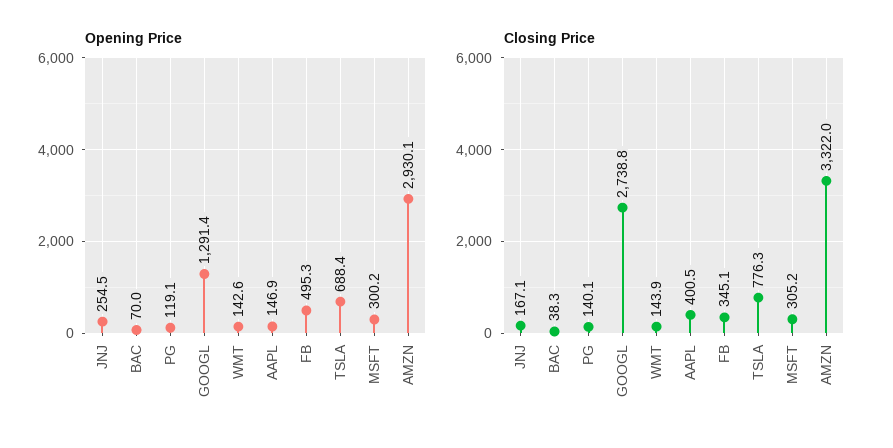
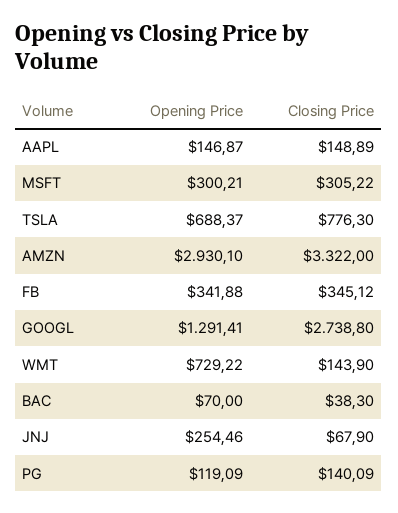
  {
    "Opening Price": {
      "JNJ": 254.46,
      "BAC": 70,
      "PG": 119.09,
      "GOOGL": 1291.41,
-     "WMT": 142.6,
+     "WMT": 729.22,
      "AAPL": 146.87,
-     "FB": 495.3,
+     "FB": 341.88,
      "TSLA": 688.37,
      "MSFT": 300.21,
      "AMZN": 2930.1
    },
    "Closing Price": {
-     "JNJ": 167.1,
+     "JNJ": 67.9,
      "BAC": 38.3,
      "PG": 140.09,
      "GOOGL": 2738.8,
      "WMT": 143.9,
-     "AAPL": 400.5,
+     "AAPL": 148.89,
      "FB": 345.12,
      "TSLA": 776.3,
      "MSFT": 305.22,
      "AMZN": 3322
    }
  }

